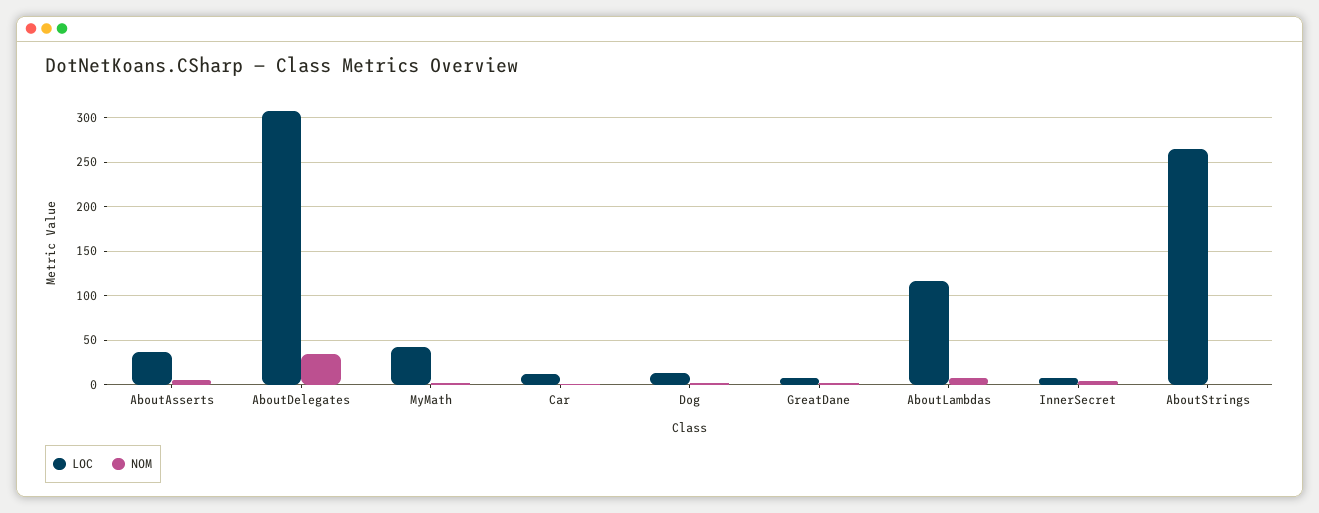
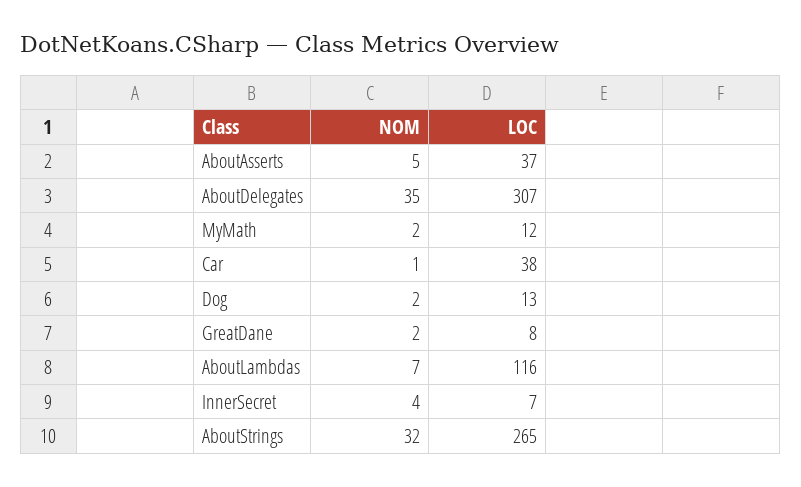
  {
    "LOC": {
      "AboutAsserts": 37,
      "AboutDelegates": 307,
-     "MyMath": 40,
+     "MyMath": 12,
-     "Car": 10,
+     "Car": 38,
      "Dog": 13,
      "GreatDane": 8,
      "AboutLambdas": 116,
      "InnerSecret": 7,
      "AboutStrings": 265
    },
    "NOM": {
      "AboutAsserts": 5,
      "AboutDelegates": 35,
      "MyMath": 2,
      "Car": 1,
      "Dog": 2,
      "GreatDane": 2,
      "AboutLambdas": 7,
      "InnerSecret": 4,
-     "AboutStrings": 0
+     "AboutStrings": 32
    }
  }

